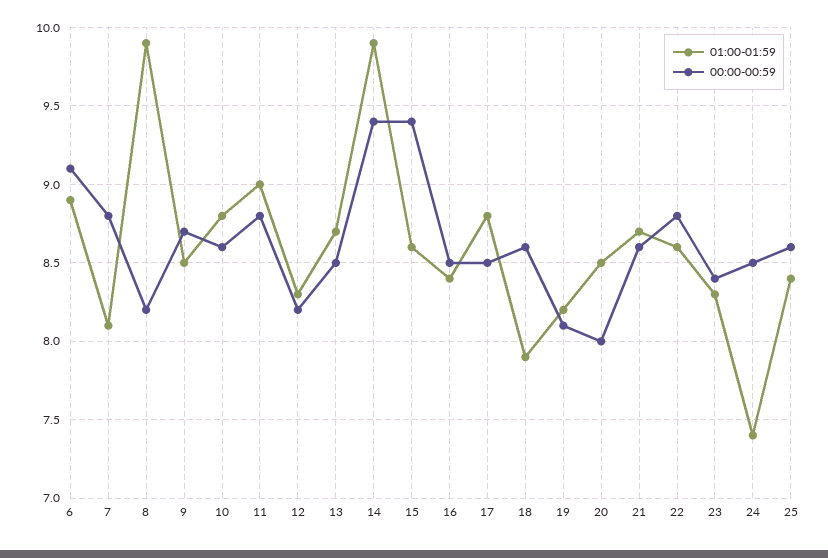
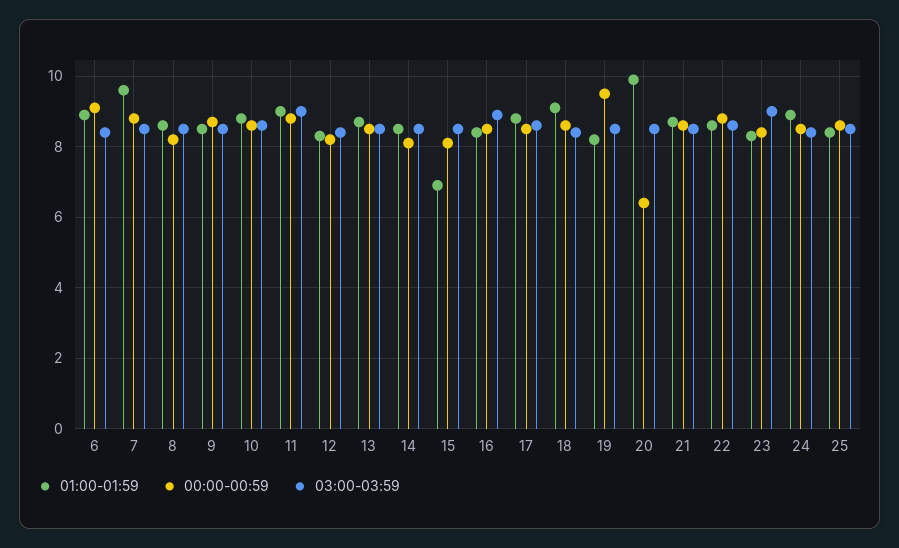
  {
    "01:00-01:59": {
      "6": 8.9,
-     "7": 8.1,
+     "7": 9.5,
-     "8": 9.9,
+     "8": 8.5,
      "9": 8.5,
      "10": 8.8,
      "11": 9,
      "12": 8.3,
      "13": 8.7,
-     "14": 9.9,
+     "14": 8.5,
-     "15": 8.6,
+     "15": 7,
      "16": 8.4,
      "17": 8.8,
-     "18": 7.9,
+     "18": 9,
      "19": 8.2,
-     "20": 8.5,
+     "20": 10,
      "21": 8.7,
      "22": 8.6,
      "23": 8.3,
-     "24": 7.4,
+     "24": 9,
      "25": 8.4
    },
    "00:00-00:59": {
      "6": 9.1,
      "7": 8.8,
      "8": 8.2,
      "9": 8.7,
      "10": 8.6,
      "11": 8.8,
      "12": 8.2,
      "13": 8.5,
-     "14": 9.4,
+     "14": 8,
-     "15": 9.4,
+     "15": 8,
      "16": 8.5,
      "17": 8.5,
      "18": 8.6,
-     "19": 8.1,
+     "19": 9.5,
-     "20": 8,
+     "20": 6.5,
      "21": 8.6,
      "22": 8.8,
      "23": 8.4,
      "24": 8.5,
      "25": 8.6
-   }
+   },
+   "03:00-03:59": {
+     "6": 8.5,
+     "7": 8.5,
+     "8": 8.5,
+     "9": 8.5,
+     "10": 8.5,
+     "11": 9,
+     "12": 8.5,
+     "13": 8.5,
+     "14": 8.5,
+     "15": 8.5,
+     "16": 9,
+     "17": 8.5,
+     "18": 8.5,
+     "19": 8.5,
+     "20": 8.5,
+     "21": 8.5,
+     "22": 8.5,
+     "23": 9,
+     "24": 8.5,
+     "25": 8.5
+   }
  }

